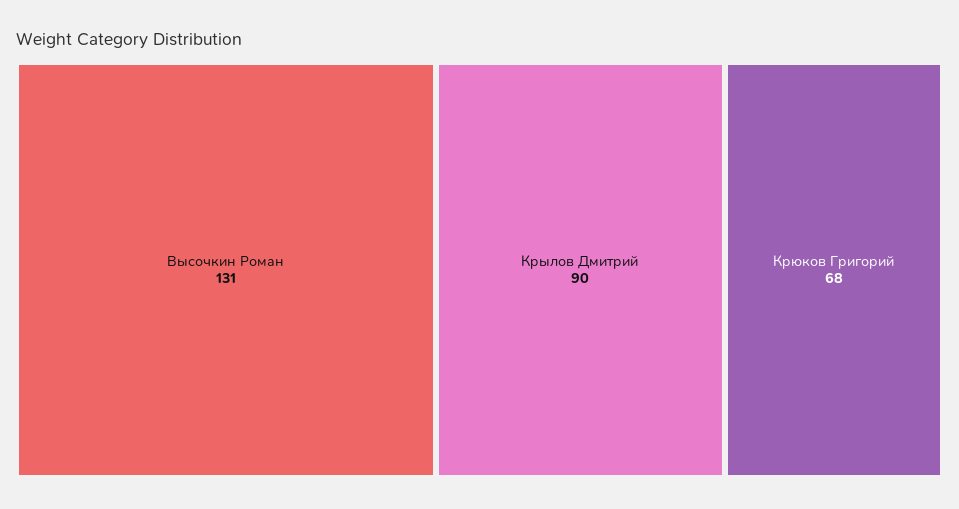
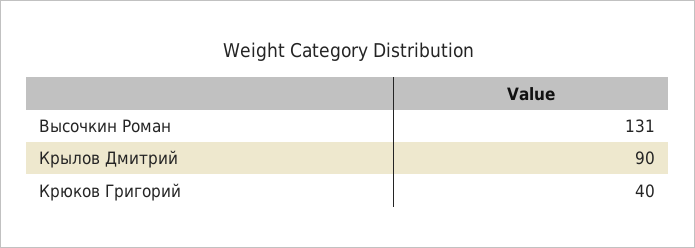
  {
    "Высочкин Роман": 131,
    "Крылов Дмитрий": 90,
-   "Крюков Григорий": 68
+   "Крюков Григорий": 40
  }

